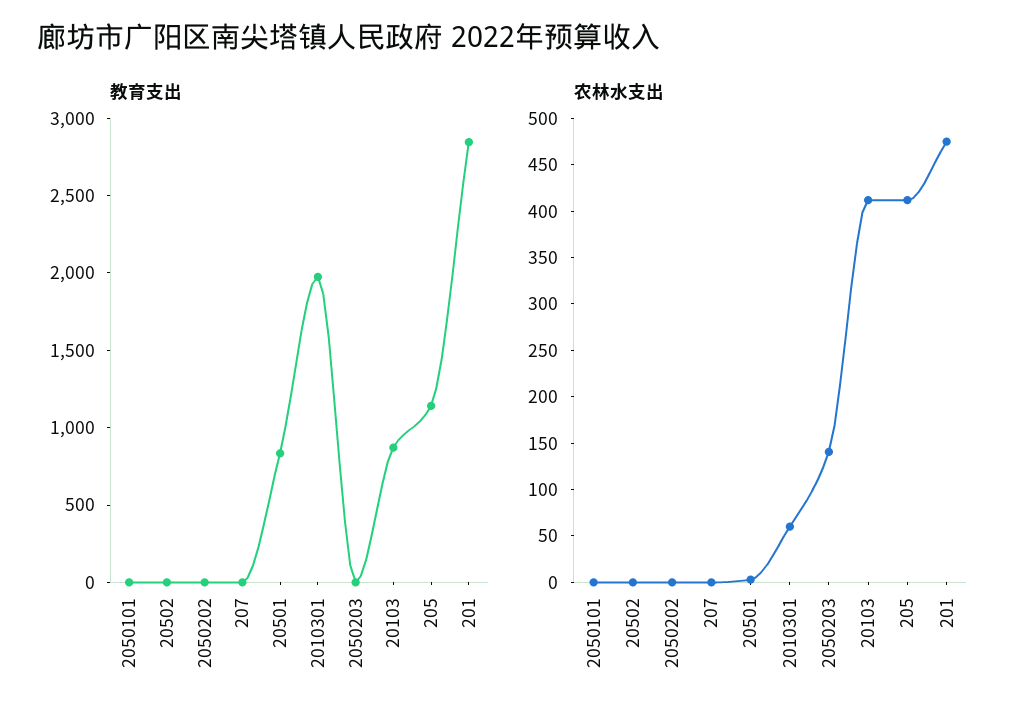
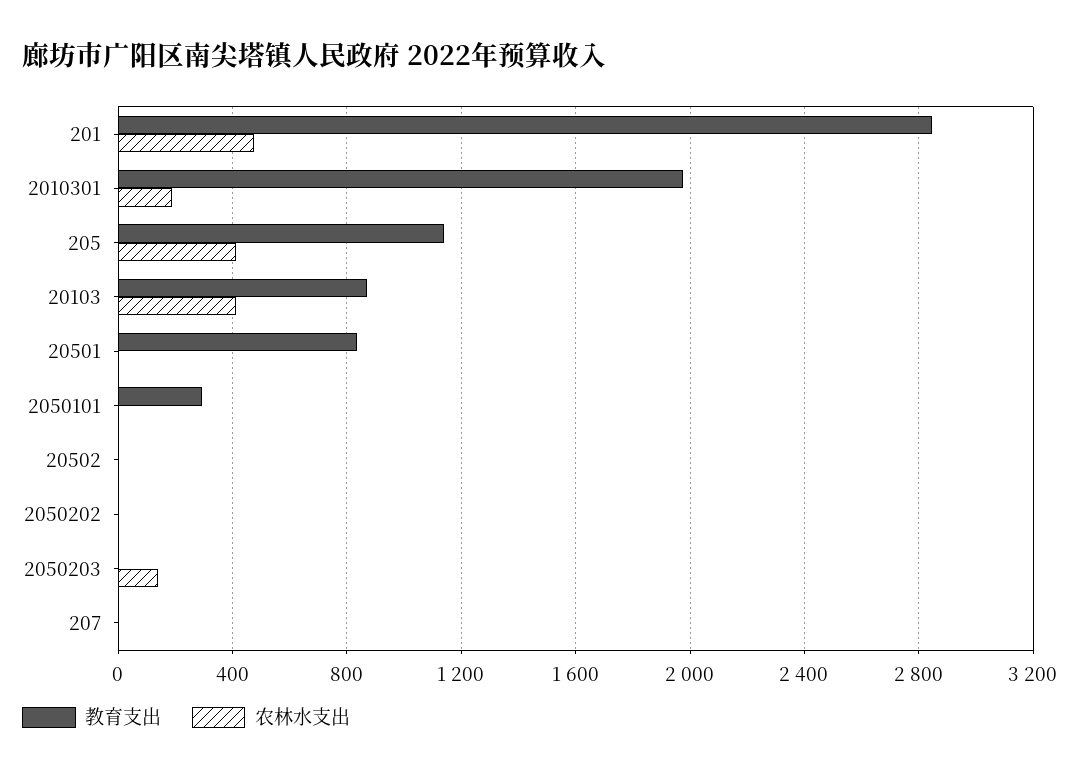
  {
    "教育支出": {
-     "2050101": 0,
+     "2050101": 300,
      "20502": 0,
      "2050202": 0,
      "207": 0,
      "20501": 850,
      "2010301": 1950,
      "2050203": 0,
      "20103": 850,
      "205": 1150,
      "201": 2850
    },
    "农林水支出": {
      "2050101": 0,
      "20502": 0,
      "2050202": 0,
      "207": 0,
      "20501": 0,
-     "2010301": 60,
+     "2010301": 200,
      "2050203": 140,
      "20103": 410,
      "205": 410,
      "201": 470
    }
  }

